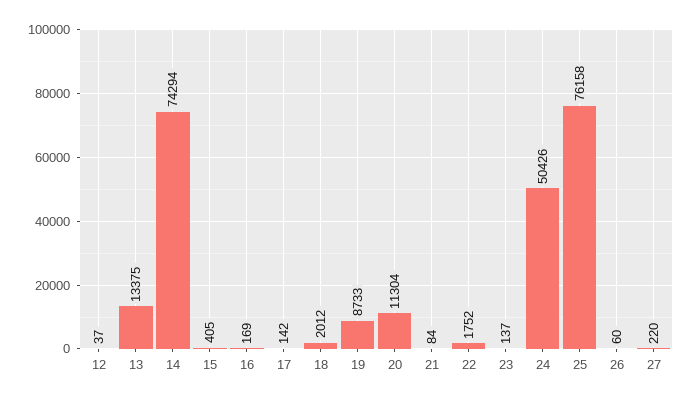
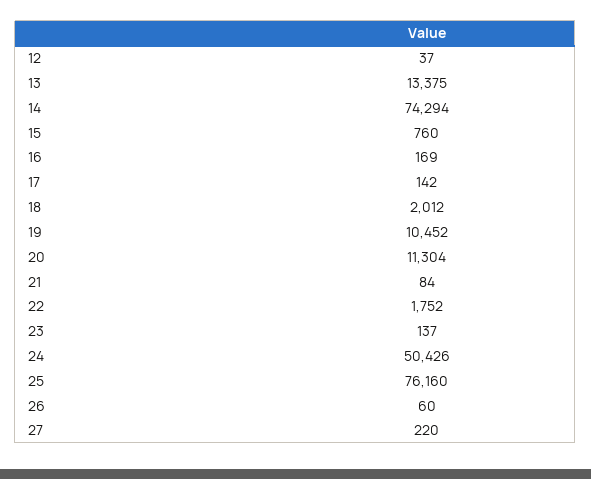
  {
    "12": 37,
    "13": 13375,
    "14": 74294,
-   "15": 405,
+   "15": 760,
    "16": 169,
    "17": 142,
    "18": 2012,
-   "19": 8733,
+   "19": 10452,
    "20": 11304,
    "21": 84,
    "22": 1752,
    "23": 137,
    "24": 50426,
-   "25": 76158,
+   "25": 76160,
    "26": 60,
    "27": 220
  }

